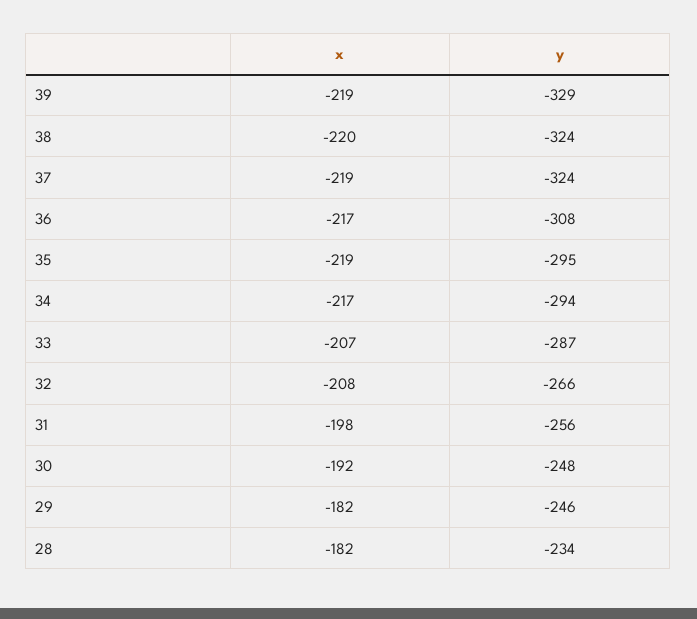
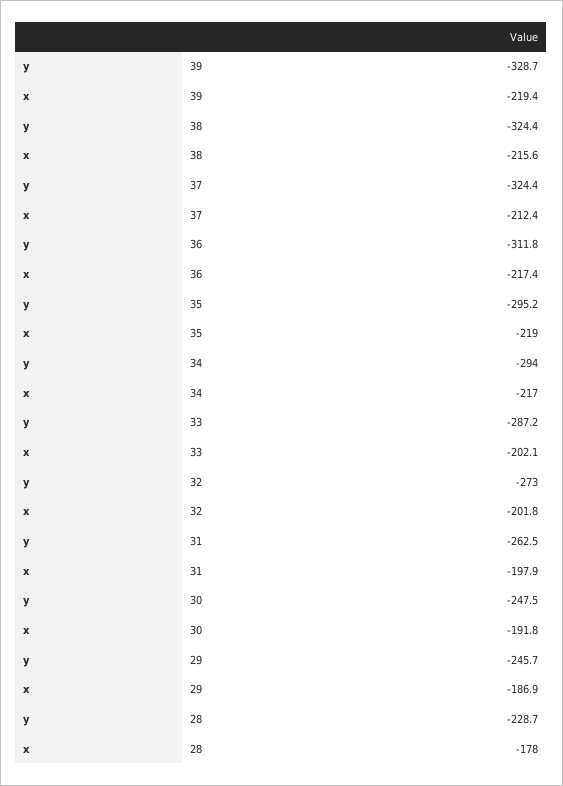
  {
    "x": {
      "39": -219.4,
-     "38": -220,
+     "38": -215.6,
-     "37": -219,
+     "37": -212.4,
      "36": -217.4,
      "35": -219,
      "34": -217,
-     "33": -207,
+     "33": -202.1,
-     "32": -208,
+     "32": -201.8,
      "31": -197.9,
      "30": -191.8,
-     "29": -182,
+     "29": -186.9,
-     "28": -182
+     "28": -178
    },
    "y": {
      "39": -328.7,
      "38": -324.4,
      "37": -324.4,
-     "36": -308,
+     "36": -311.8,
      "35": -295.2,
      "34": -294,
      "33": -287.2,
-     "32": -266,
+     "32": -273,
-     "31": -256,
+     "31": -262.5,
      "30": -247.5,
      "29": -245.7,
-     "28": -234
+     "28": -228.7
    }
  }

